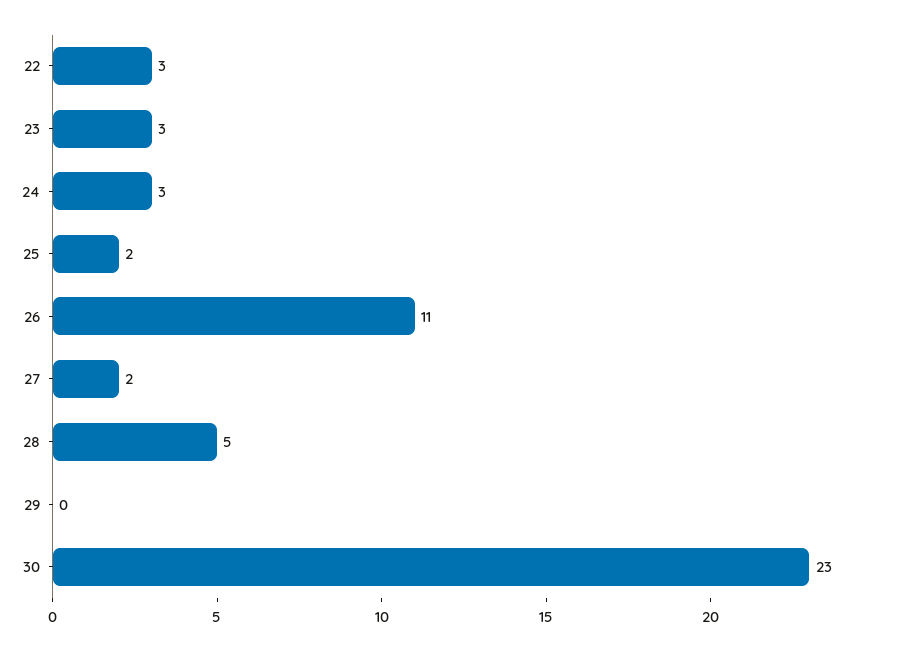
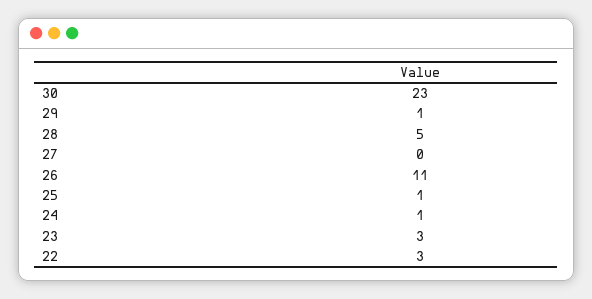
  {
    "22": 3,
    "23": 3,
-   "24": 3,
+   "24": 1,
-   "25": 2,
+   "25": 1,
    "26": 11,
-   "27": 2,
+   "27": 0,
    "28": 5,
-   "29": 0,
+   "29": 1,
    "30": 23
  }

